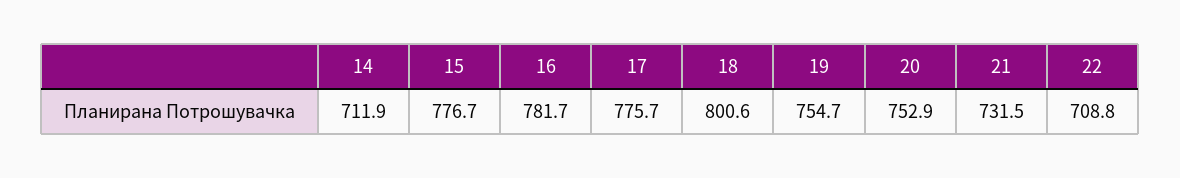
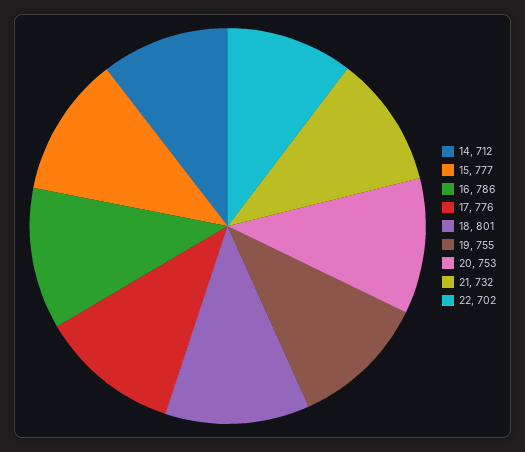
  {
    "14": 711.9,
    "15": 776.7,
-   "16": 781.7,
+   "16": 786,
    "17": 775.7,
    "18": 800.6,
    "19": 754.7,
    "20": 752.9,
    "21": 731.5,
-   "22": 708.8
+   "22": 702
  }

